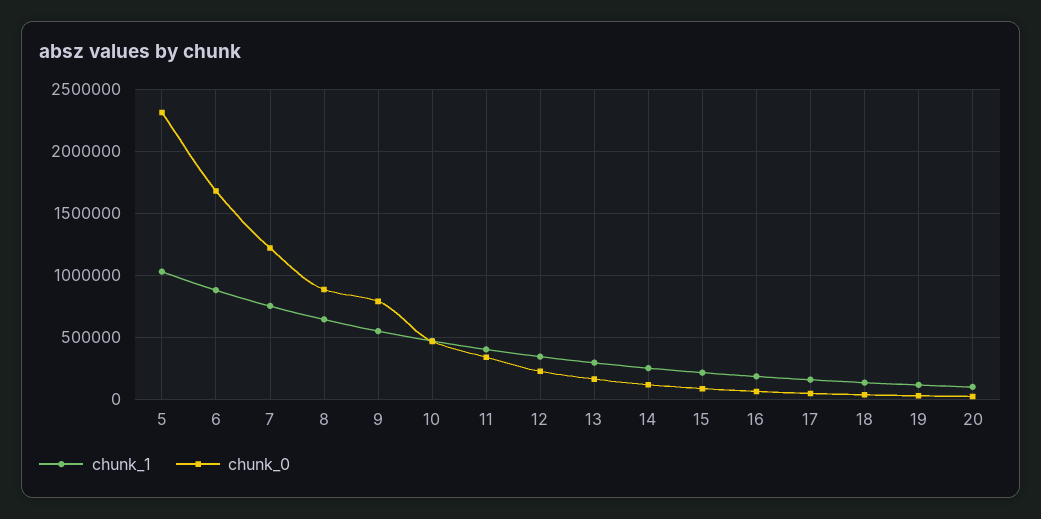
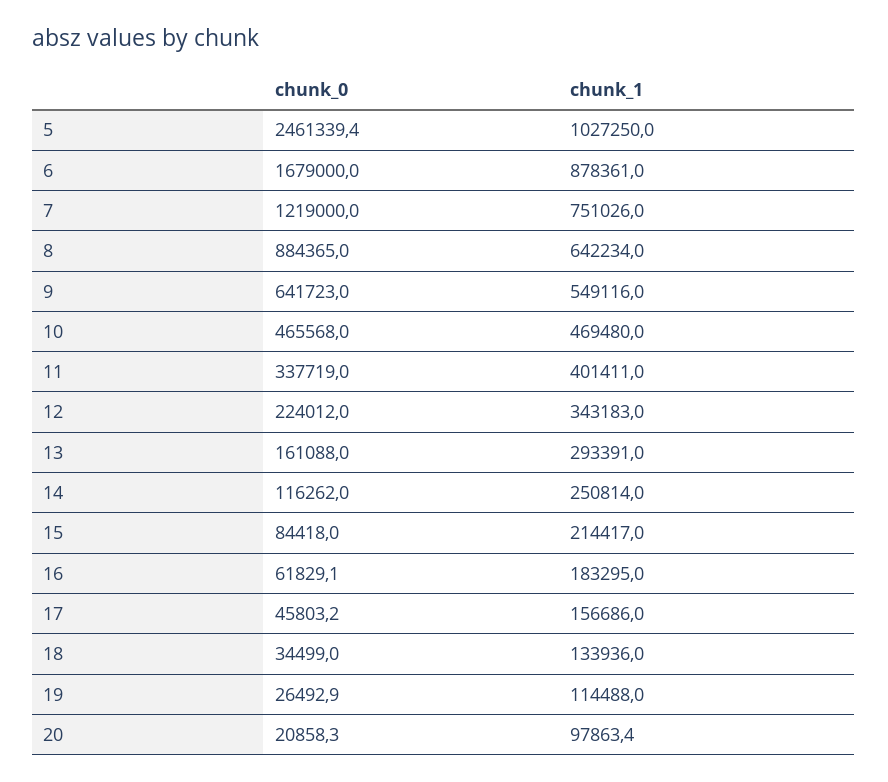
  {
    "chunk_1": {
      "5": 1027250,
      "6": 878361,
      "7": 751026,
      "8": 642234,
      "9": 549116,
      "10": 469480,
      "11": 401411,
      "12": 343183,
      "13": 293391,
      "14": 250814,
      "15": 214417,
      "16": 183295,
      "17": 156686,
      "18": 133936,
      "19": 114488,
      "20": 97863.4
    },
    "chunk_0": {
-     "5": 2300000,
+     "5": 2461339.4,
      "6": 1679000,
      "7": 1219000,
      "8": 884365,
-     "9": 800000,
+     "9": 641723,
      "10": 465568,
      "11": 337719,
      "12": 224012,
      "13": 161088,
      "14": 116262,
      "15": 84418,
      "16": 61829.1,
      "17": 45803.2,
      "18": 34499,
      "19": 26492.9,
      "20": 20858.3
    }
  }

